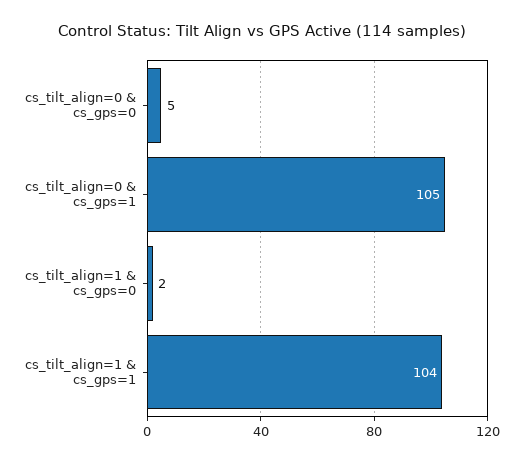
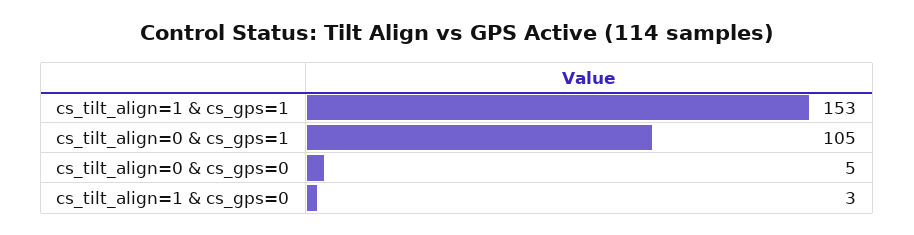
  {
    "cs_tilt_align=0 & cs_gps=0": 5,
    "cs_tilt_align=0 & cs_gps=1": 105,
-   "cs_tilt_align=1 & cs_gps=0": 2,
+   "cs_tilt_align=1 & cs_gps=0": 3,
-   "cs_tilt_align=1 & cs_gps=1": 104
+   "cs_tilt_align=1 & cs_gps=1": 153
  }

